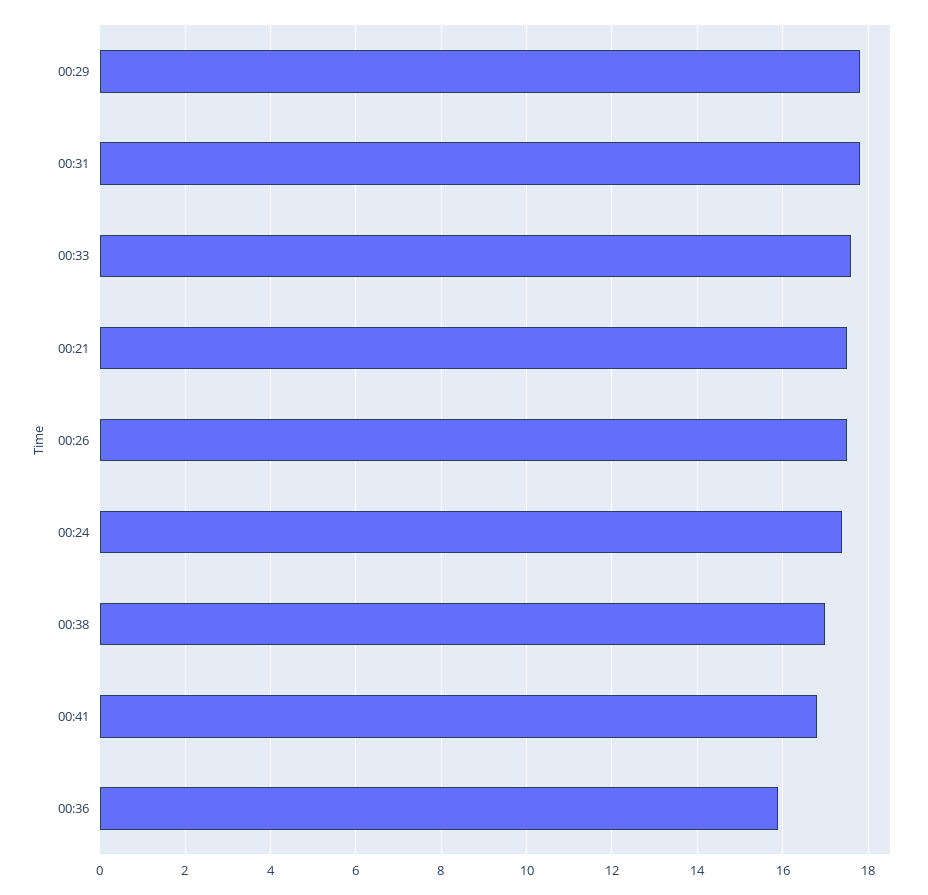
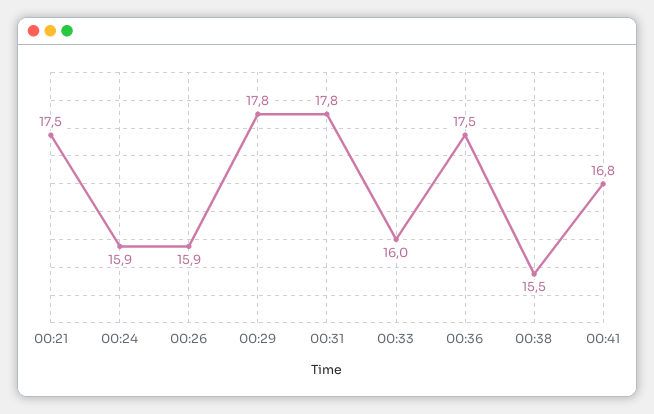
  {
    "00:29": 17.8,
    "00:31": 17.8,
-   "00:33": 17.5,
+   "00:33": 16,
    "00:21": 17.5,
-   "00:26": 17.5,
+   "00:26": 15.9,
-   "00:24": 17.5,
+   "00:24": 15.9,
-   "00:38": 17,
+   "00:38": 15.5,
    "00:41": 16.8,
-   "00:36": 16
+   "00:36": 17.5
  }

